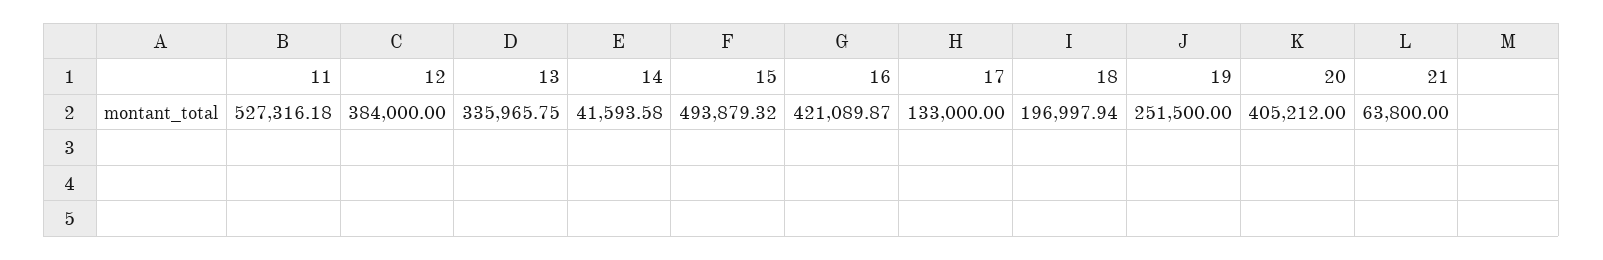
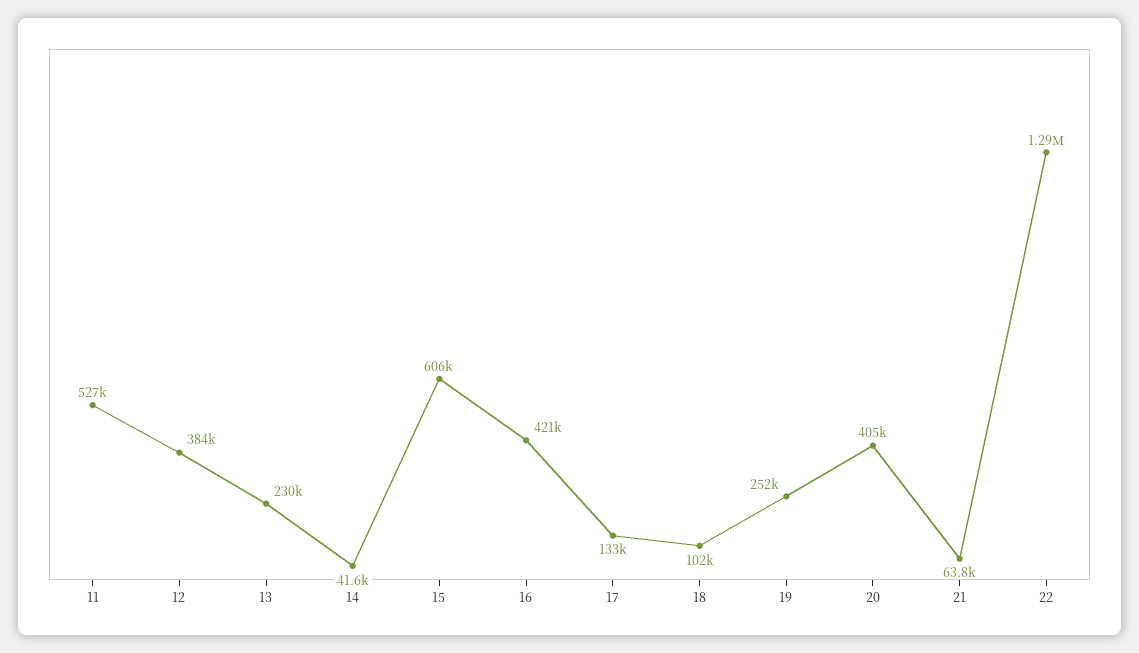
  {
    "11": 527316.18,
    "12": 384000,
-   "13": 335965.75,
+   "13": 230000,
    "14": 41593.58,
-   "15": 493879.32,
+   "15": 606000,
    "16": 421089.87,
    "17": 133000,
-   "18": 196997.94,
+   "18": 102000,
    "19": 251500,
    "20": 405212,
-   "21": 63800
+   "21": 63800,
+   "22": 1290000
  }

